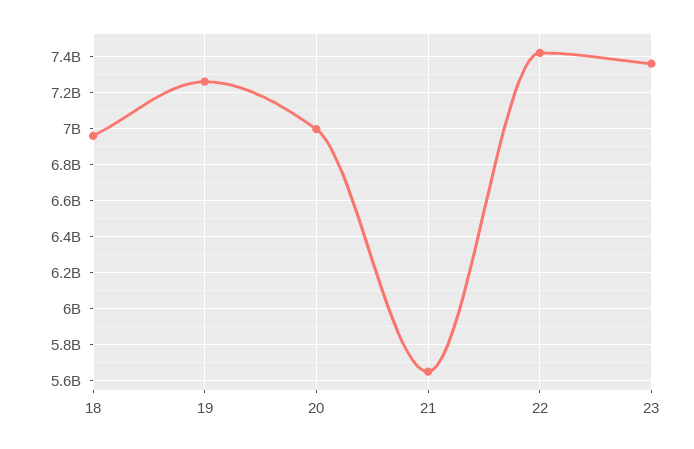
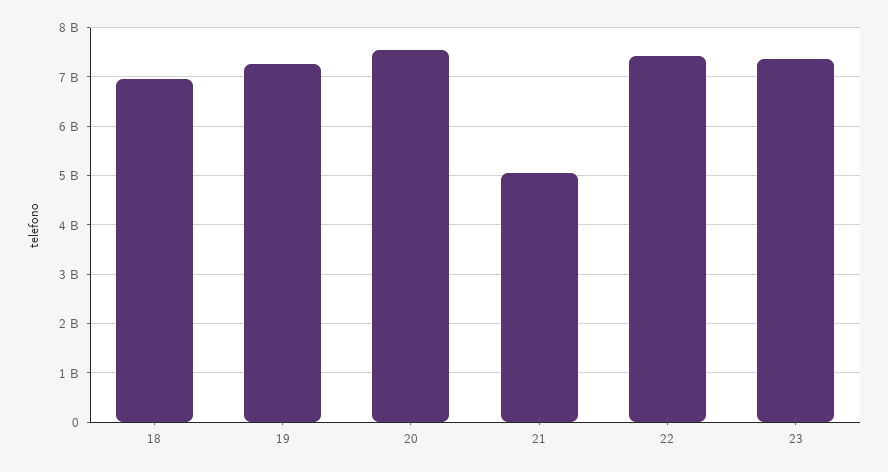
  {
    "18": 6950000000,
    "19": 7250000000,
-   "20": 7000000000,
+   "20": 7600000000,
-   "21": 5650000000,
+   "21": 5000000000,
    "22": 7400000000,
    "23": 7350000000
  }

